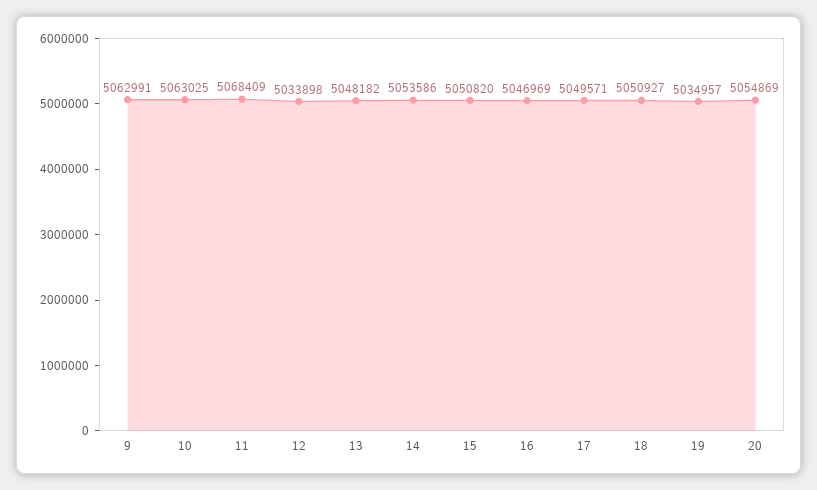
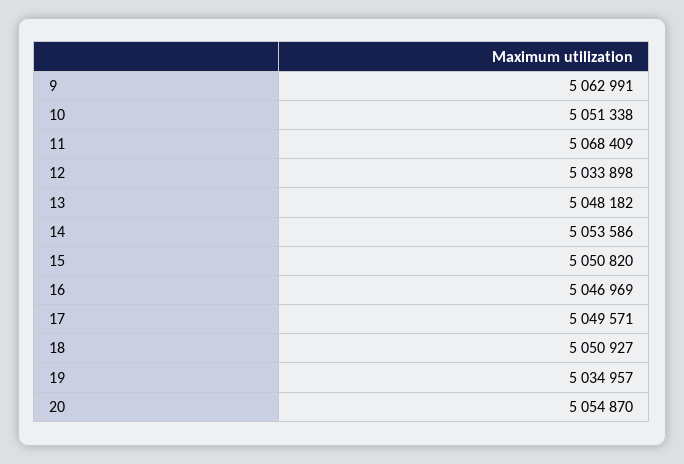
  {
    "9": 5062991,
-   "10": 5063025,
+   "10": 5051338,
    "11": 5068409,
    "12": 5033898,
    "13": 5048182,
    "14": 5053586,
    "15": 5050820,
    "16": 5046969,
    "17": 5049571,
    "18": 5050927,
    "19": 5034957,
-   "20": 5054869
+   "20": 5054870
  }

